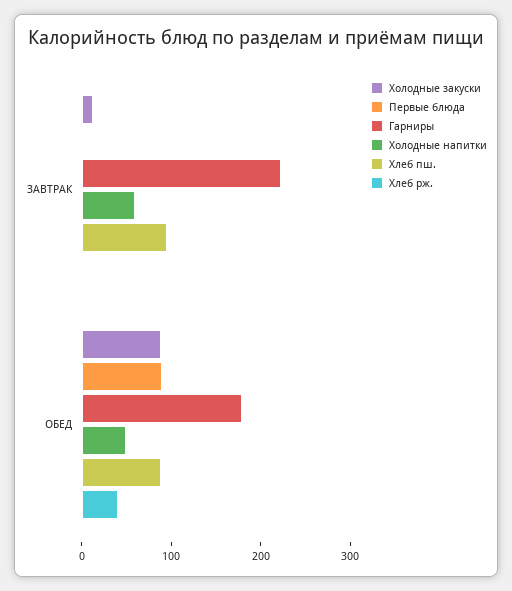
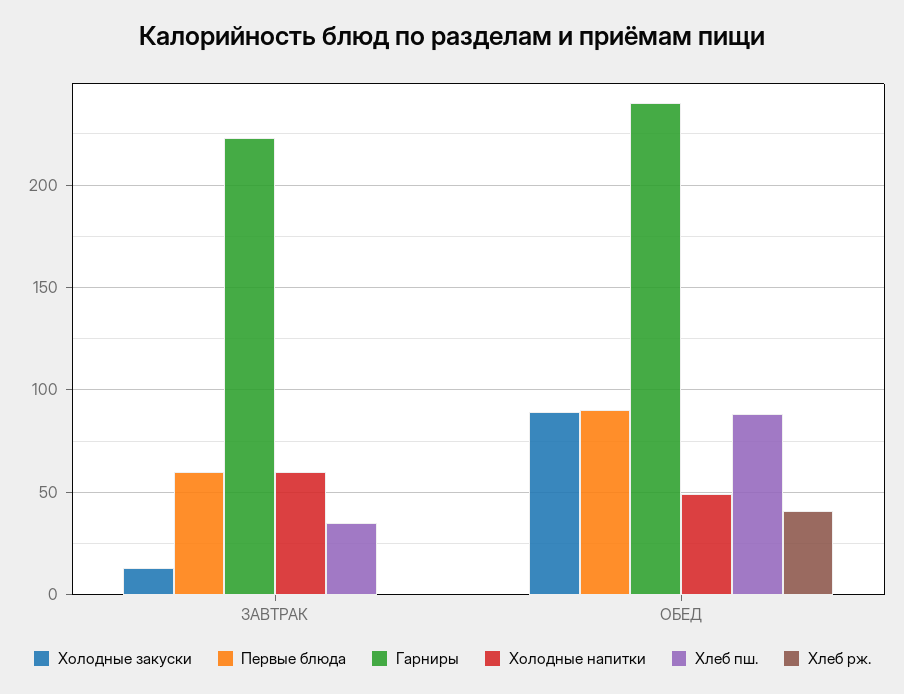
  {
    "Холодные закуски": {
      "ЗАВТРАК": 15,
      "ОБЕД": 90
    },
    "Первые блюда": {
-     "ЗАВТРАК": 0,
+     "ЗАВТРАК": 60,
      "ОБЕД": 90
    },
    "Гарниры": {
      "ЗАВТРАК": 225,
-     "ОБЕД": 180
+     "ОБЕД": 240
    },
    "Холодные напитки": {
      "ЗАВТРАК": 60,
      "ОБЕД": 50
    },
    "Хлеб пш.": {
-     "ЗАВТРАК": 100,
+     "ЗАВТРАК": 35,
      "ОБЕД": 90
    },
    "Хлеб рж.": {
      "ЗАВТРАК": 0,
      "ОБЕД": 40
    }
  }

